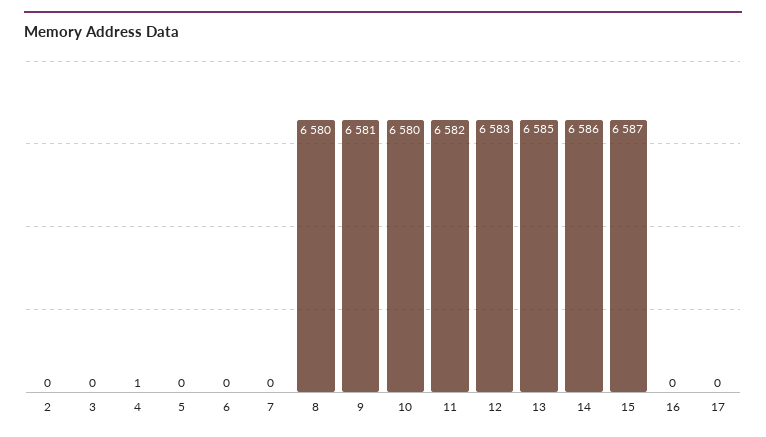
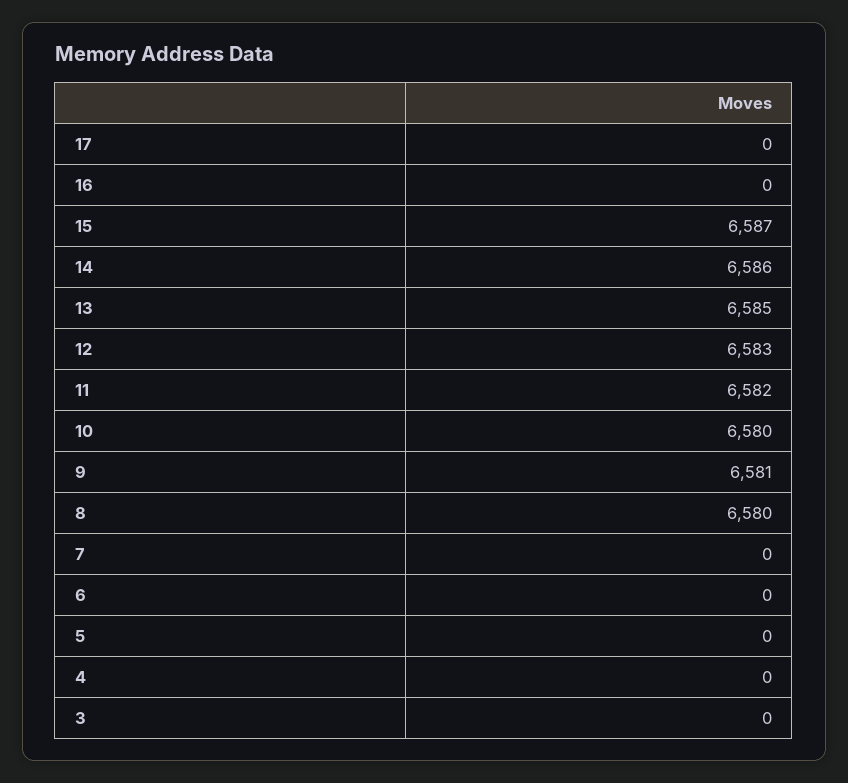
  {
-   "2": 0,
    "3": 0,
-   "4": 1,
+   "4": 0,
    "5": 0,
    "6": 0,
    "7": 0,
    "8": 6580,
    "9": 6581,
    "10": 6580,
    "11": 6582,
    "12": 6583,
    "13": 6585,
    "14": 6586,
    "15": 6587,
    "16": 0,
    "17": 0
  }

